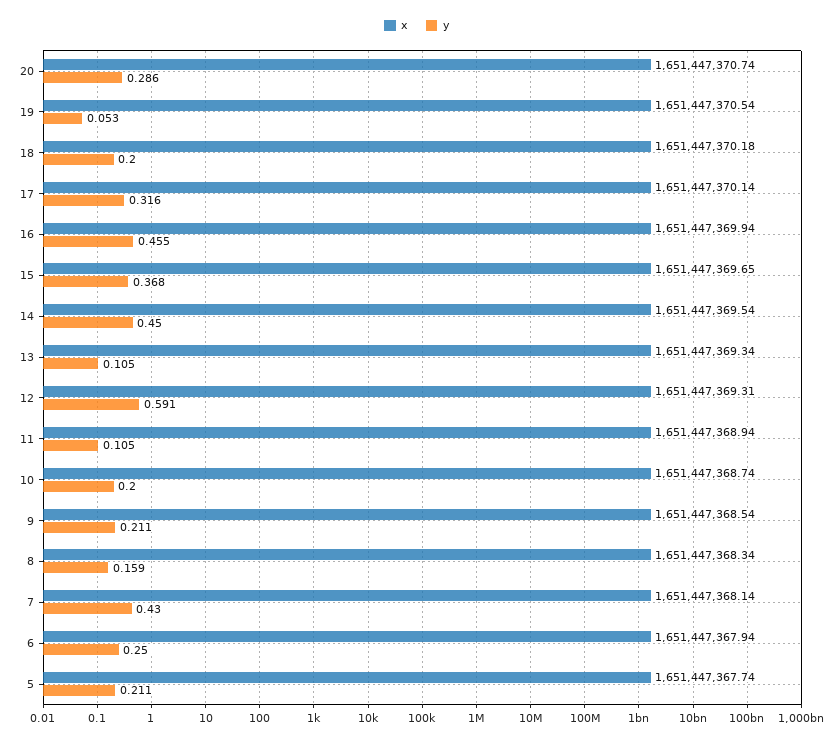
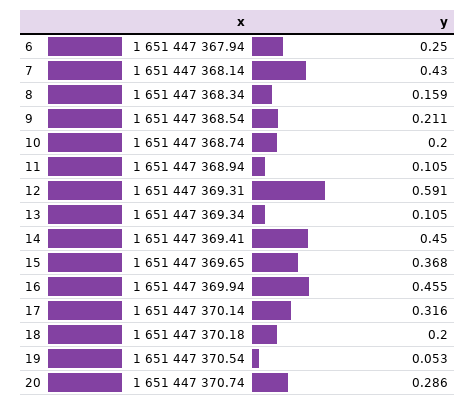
  {
    "x": {
      "20": 1651447370.74,
      "19": 1651447370.54,
      "18": 1651447370.18,
      "17": 1651447370.14,
      "16": 1651447369.94,
      "15": 1651447369.65,
-     "14": 1651447369.54,
+     "14": 1651447369.41,
      "13": 1651447369.34,
      "12": 1651447369.31,
      "11": 1651447368.94,
      "10": 1651447368.74,
      "9": 1651447368.54,
      "8": 1651447368.34,
      "7": 1651447368.14,
-     "6": 1651447367.94,
+     "6": 1651447367.94
-     "5": 1651447367.74
    },
    "y": {
      "20": 0.286,
      "19": 0.053,
      "18": 0.2,
      "17": 0.316,
      "16": 0.455,
      "15": 0.368,
      "14": 0.45,
      "13": 0.105,
      "12": 0.591,
      "11": 0.105,
      "10": 0.2,
      "9": 0.211,
      "8": 0.159,
      "7": 0.43,
-     "6": 0.25,
+     "6": 0.25
-     "5": 0.211
    }
  }

